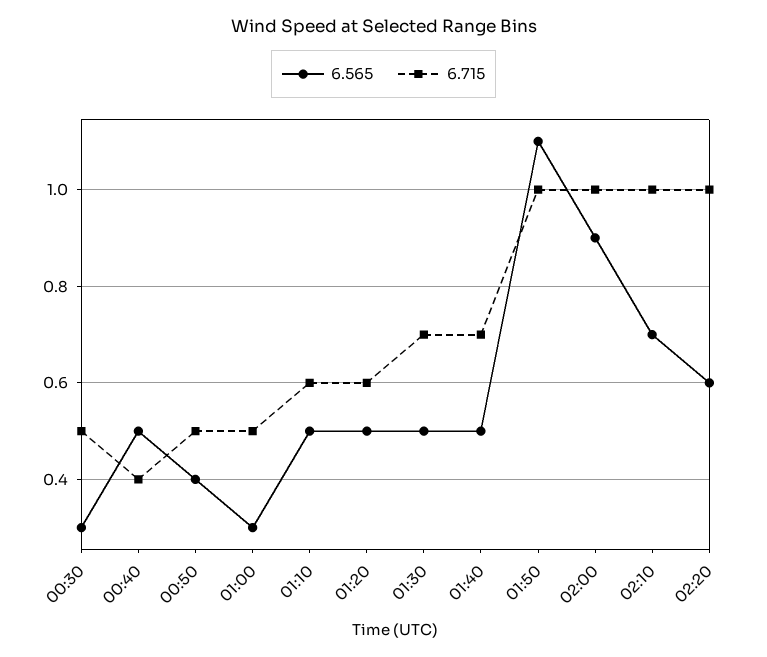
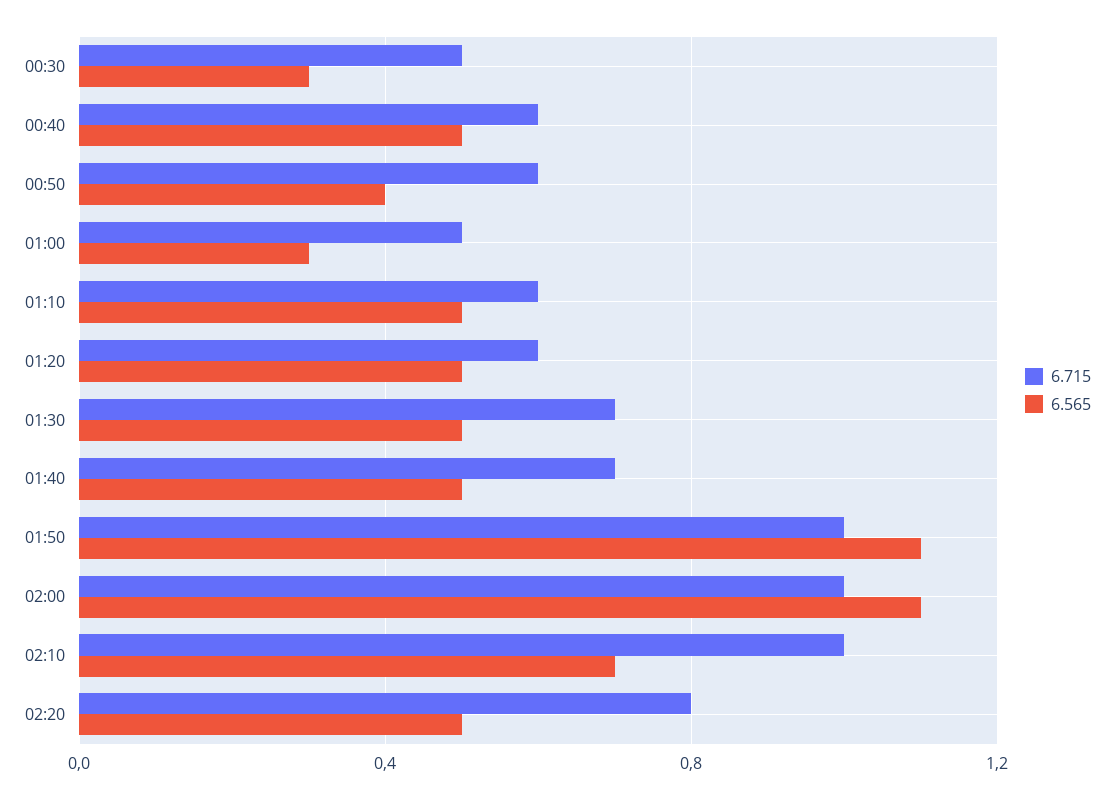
  {
    "6.565": {
      "00:30": 0.3,
      "00:40": 0.5,
      "00:50": 0.4,
      "01:00": 0.3,
      "01:10": 0.5,
      "01:20": 0.5,
      "01:30": 0.5,
      "01:40": 0.5,
      "01:50": 1.1,
-     "02:00": 0.9,
+     "02:00": 1.1,
      "02:10": 0.7,
-     "02:20": 0.6
+     "02:20": 0.5
    },
    "6.715": {
      "00:30": 0.5,
-     "00:40": 0.4,
+     "00:40": 0.6,
-     "00:50": 0.5,
+     "00:50": 0.6,
      "01:00": 0.5,
      "01:10": 0.6,
      "01:20": 0.6,
      "01:30": 0.7,
      "01:40": 0.7,
      "01:50": 1,
      "02:00": 1,
      "02:10": 1,
-     "02:20": 1
+     "02:20": 0.8
    }
  }

